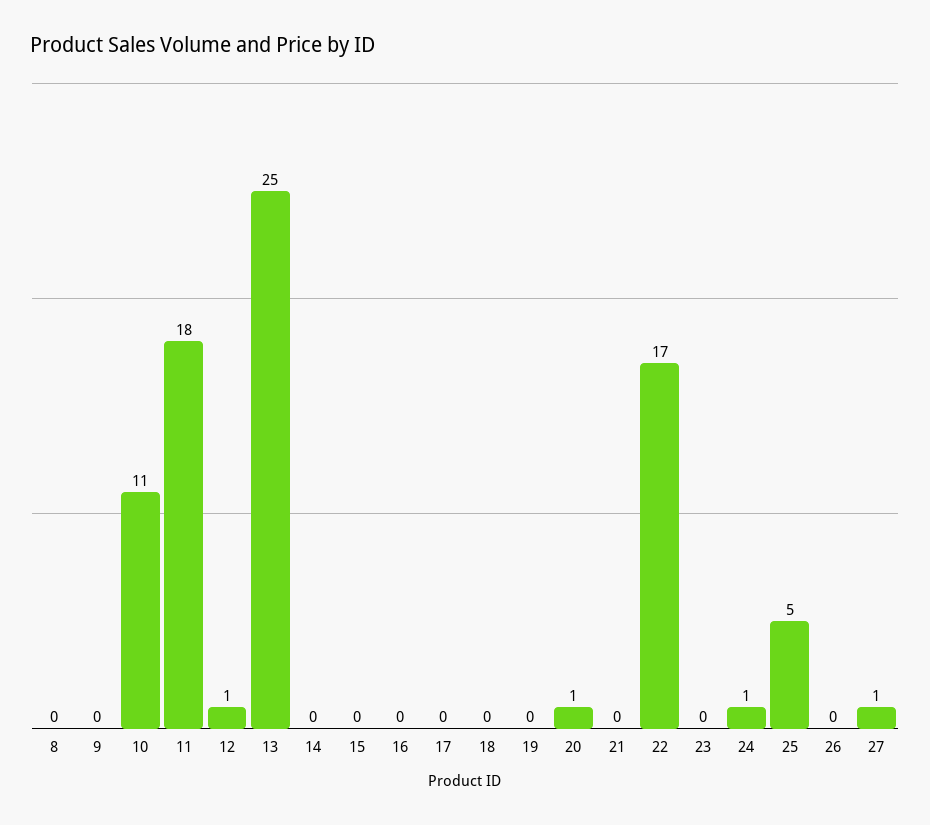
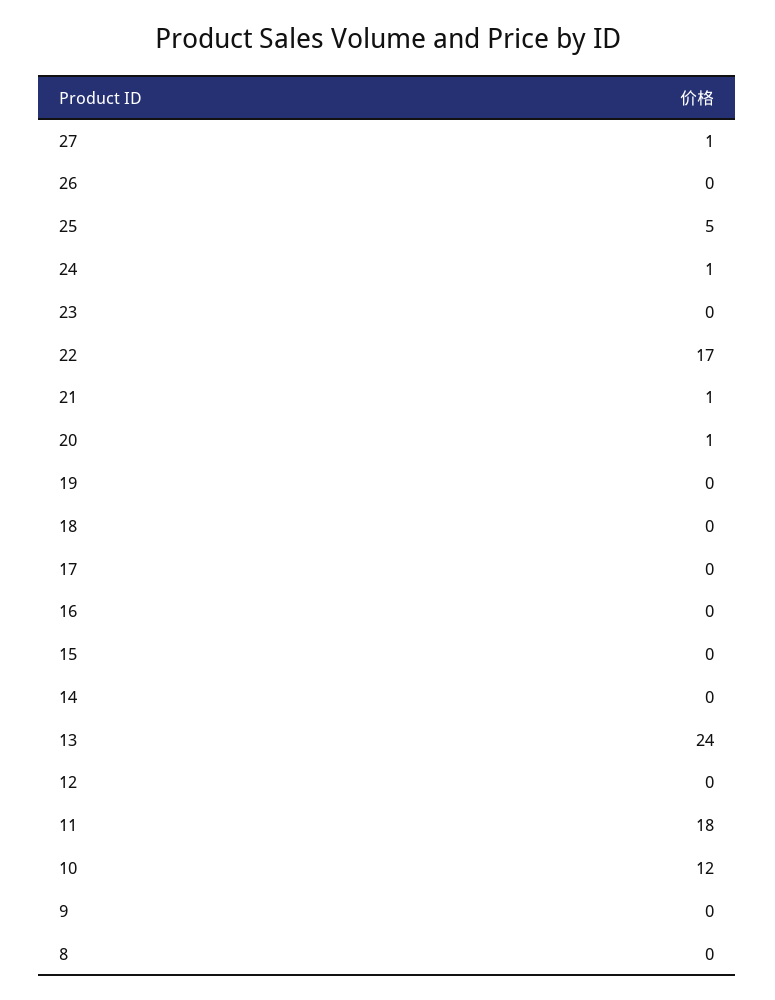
  {
    "8": 0,
    "9": 0,
-   "10": 11,
+   "10": 12,
    "11": 18,
-   "12": 1,
+   "12": 0,
-   "13": 25,
+   "13": 24,
    "14": 0,
    "15": 0,
    "16": 0,
    "17": 0,
    "18": 0,
    "19": 0,
    "20": 1,
-   "21": 0,
+   "21": 1,
    "22": 17,
    "23": 0,
    "24": 1,
    "25": 5,
    "26": 0,
    "27": 1
  }

